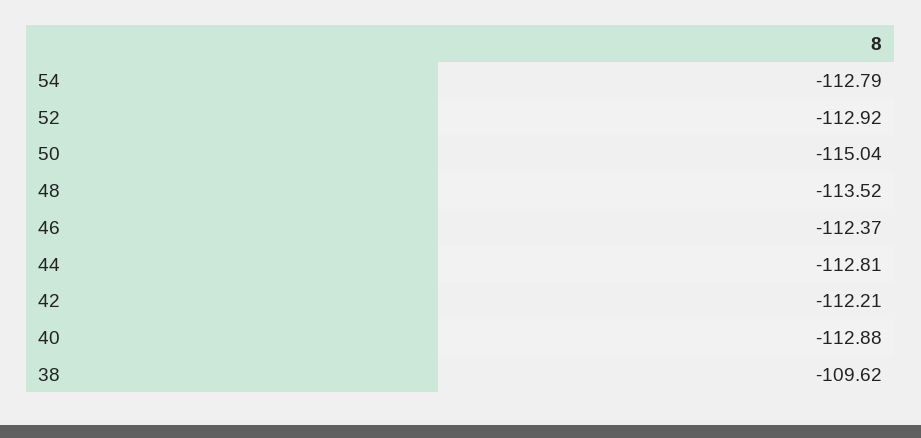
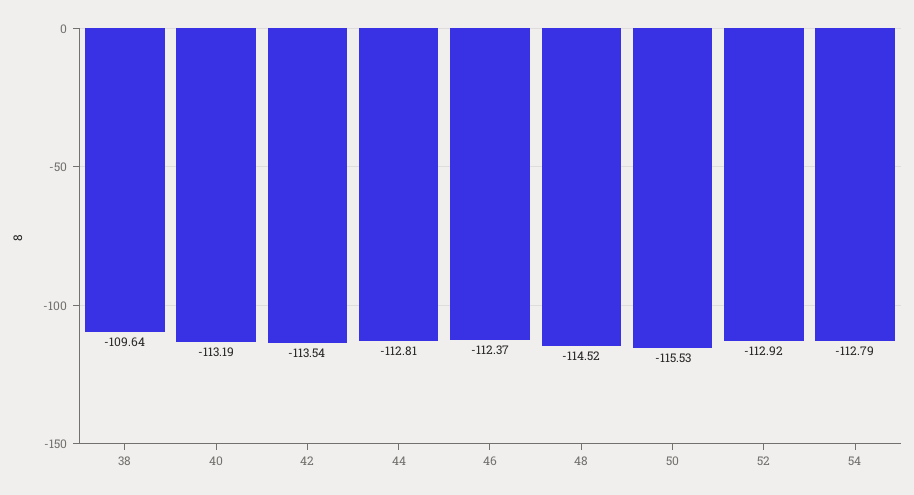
  {
    "54": -112.79,
    "52": -112.92,
-   "50": -115.04,
+   "50": -115.53,
-   "48": -113.52,
+   "48": -114.52,
    "46": -112.37,
    "44": -112.81,
-   "42": -112.21,
+   "42": -113.54,
-   "40": -112.88,
+   "40": -113.19,
-   "38": -109.62
+   "38": -109.64
  }

